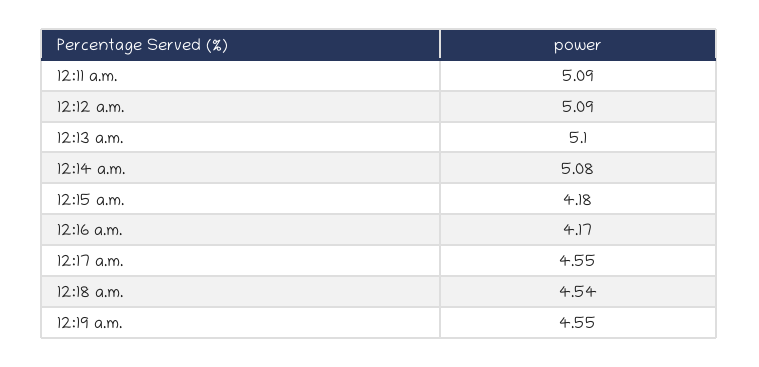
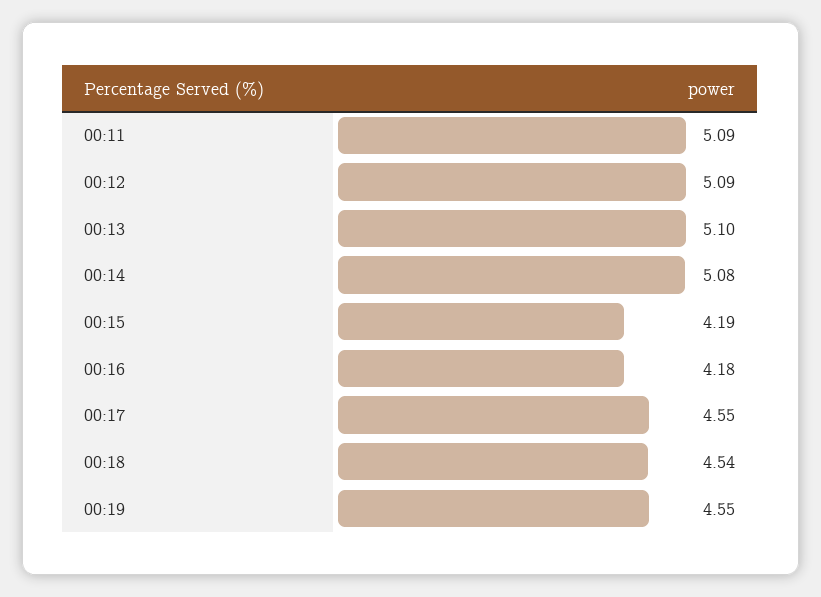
  {
    "12:11 a.m.": 5.09,
    "12:12 a.m.": 5.09,
    "12:13 a.m.": 5.1,
    "12:14 a.m.": 5.08,
-   "12:15 a.m.": 4.18,
+   "12:15 a.m.": 4.19,
-   "12:16 a.m.": 4.17,
+   "12:16 a.m.": 4.18,
    "12:17 a.m.": 4.55,
    "12:18 a.m.": 4.54,
    "12:19 a.m.": 4.55
  }

